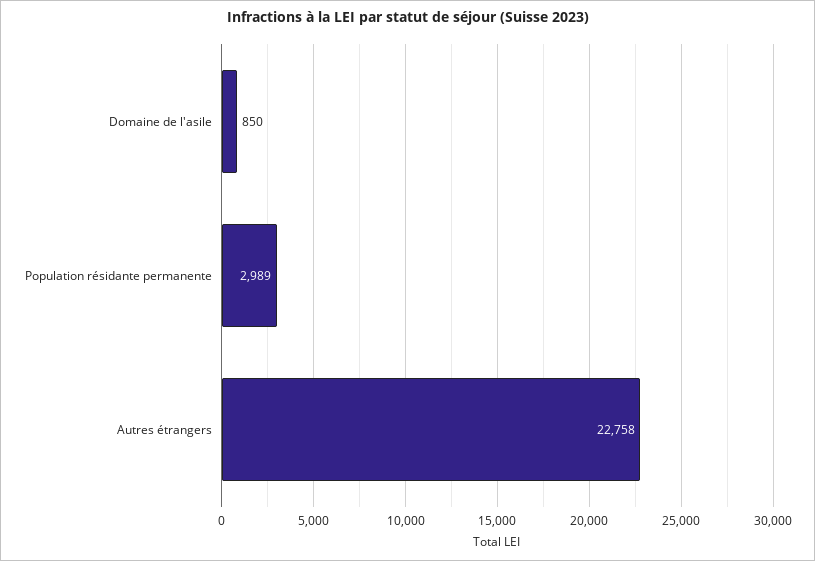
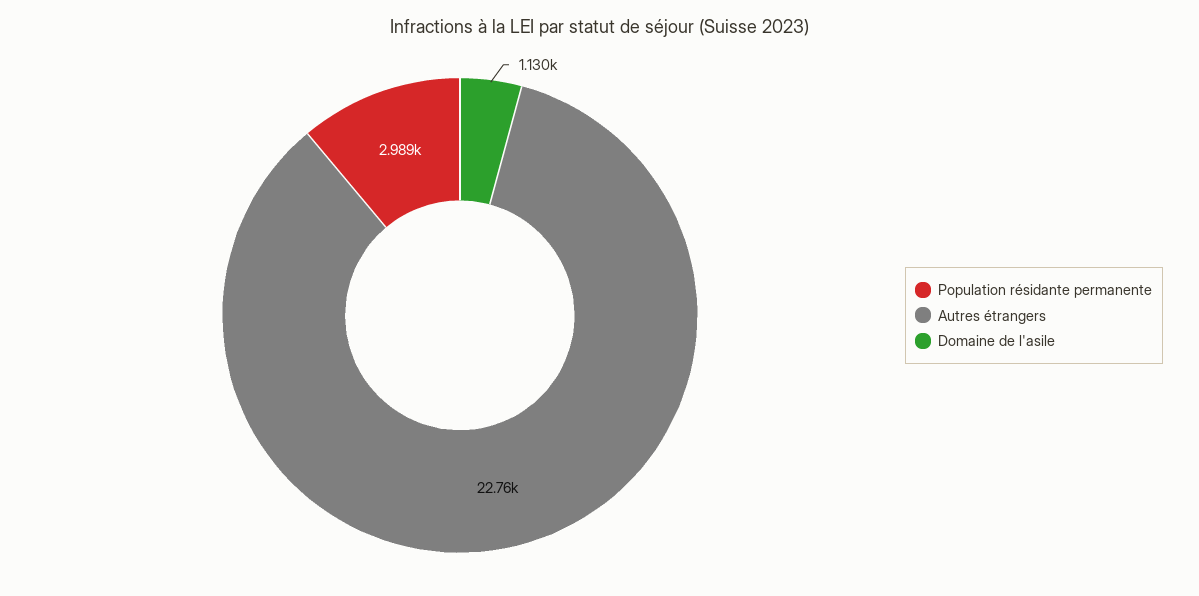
  {
-   "Domaine de l'asile": 850,
+   "Domaine de l'asile": 1130,
    "Population résidante permanente": 2989,
    "Autres étrangers": 22758
  }

